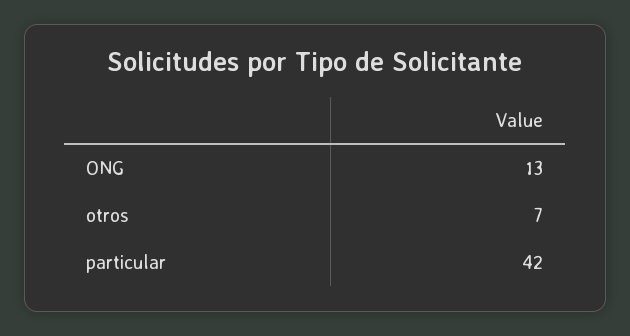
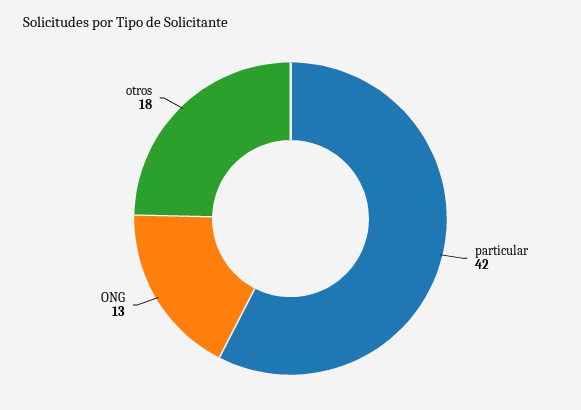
  {
    "ONG": 13,
-   "otros": 7,
+   "otros": 18,
    "particular": 42
  }

